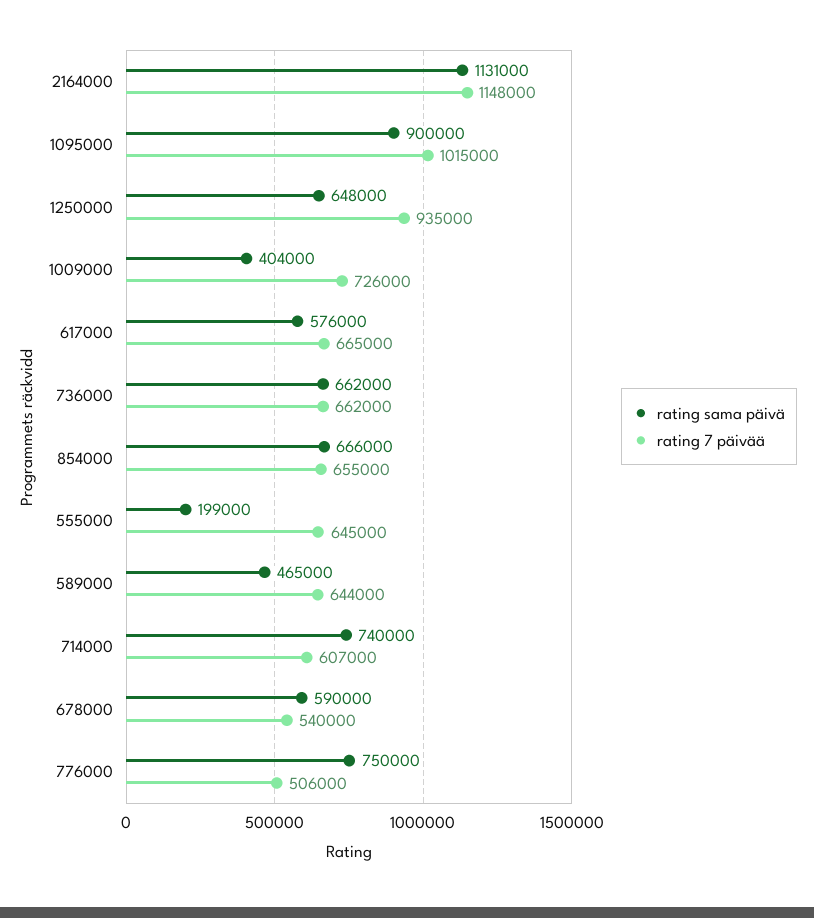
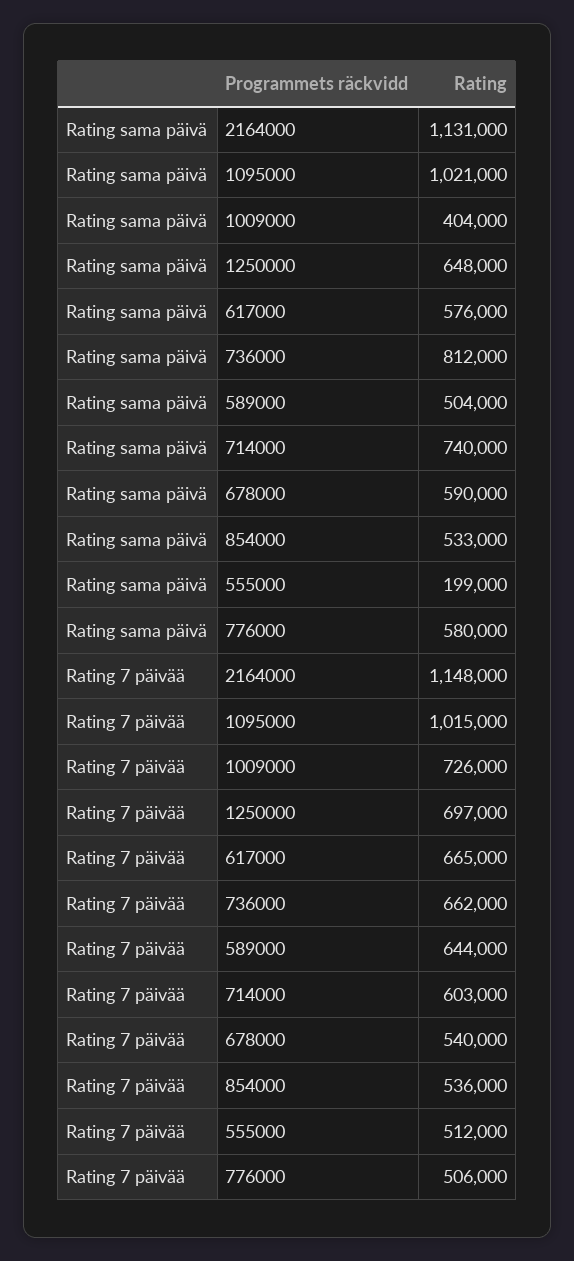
  {
    "rating sama päivä": {
      "2164000": 1131000,
-     "1095000": 900000,
+     "1095000": 1021000,
      "1250000": 648000,
      "1009000": 404000,
      "617000": 576000,
-     "736000": 662000,
+     "736000": 812000,
-     "854000": 666000,
+     "854000": 533000,
      "555000": 199000,
-     "589000": 465000,
+     "589000": 504000,
      "714000": 740000,
      "678000": 590000,
-     "776000": 750000
+     "776000": 580000
    },
    "rating 7 päivää": {
      "2164000": 1148000,
      "1095000": 1015000,
-     "1250000": 935000,
+     "1250000": 697000,
      "1009000": 726000,
      "617000": 665000,
      "736000": 662000,
-     "854000": 655000,
+     "854000": 536000,
-     "555000": 645000,
+     "555000": 512000,
      "589000": 644000,
-     "714000": 607000,
+     "714000": 603000,
      "678000": 540000,
      "776000": 506000
    }
  }

